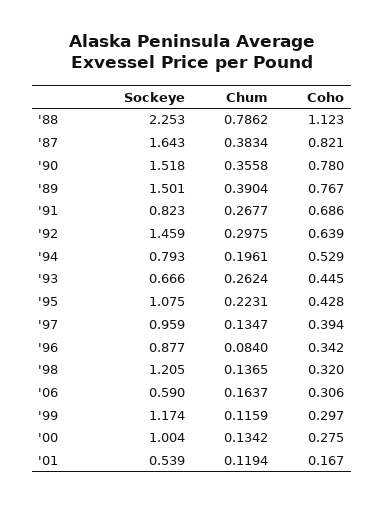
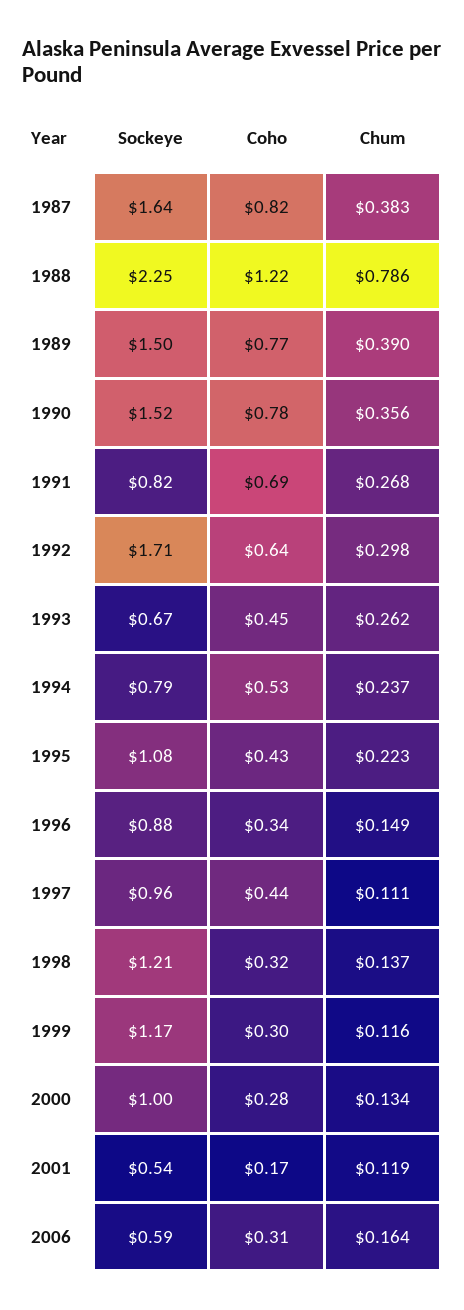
  {
    "Sockeye": {
      "'88": 2.253,
      "'87": 1.643,
      "'90": 1.518,
      "'89": 1.501,
      "'91": 0.823,
-     "'92": 1.459,
+     "'92": 1.71,
      "'94": 0.793,
      "'93": 0.666,
      "'95": 1.075,
      "'97": 0.959,
      "'96": 0.877,
      "'98": 1.205,
      "'06": 0.59,
      "'99": 1.174,
      "'00": 1.004,
      "'01": 0.539
    },
    "Chum": {
      "'88": 0.7862,
      "'87": 0.3834,
      "'90": 0.3558,
      "'89": 0.3904,
      "'91": 0.2677,
      "'92": 0.2975,
-     "'94": 0.1961,
+     "'94": 0.237,
      "'93": 0.2624,
      "'95": 0.2231,
-     "'97": 0.1347,
+     "'97": 0.111,
-     "'96": 0.084,
+     "'96": 0.149,
      "'98": 0.1365,
      "'06": 0.1637,
      "'99": 0.1159,
      "'00": 0.1342,
      "'01": 0.1194
    },
    "Coho": {
-     "'88": 1.123,
+     "'88": 1.22,
      "'87": 0.821,
      "'90": 0.78,
      "'89": 0.767,
      "'91": 0.686,
      "'92": 0.639,
      "'94": 0.529,
      "'93": 0.445,
      "'95": 0.428,
-     "'97": 0.394,
+     "'97": 0.44,
      "'96": 0.342,
      "'98": 0.32,
      "'06": 0.306,
      "'99": 0.297,
      "'00": 0.275,
      "'01": 0.167
    }
  }

